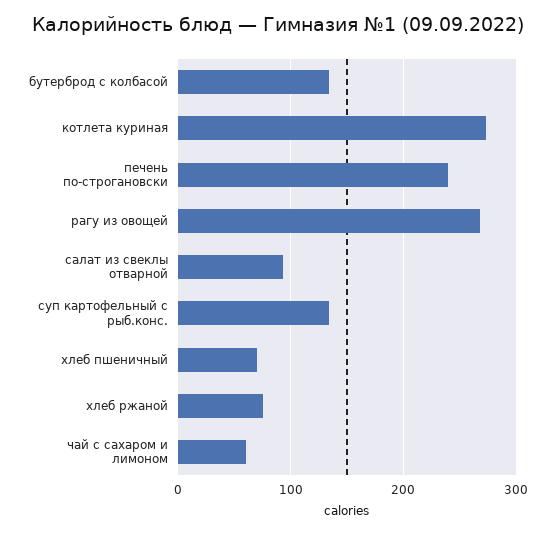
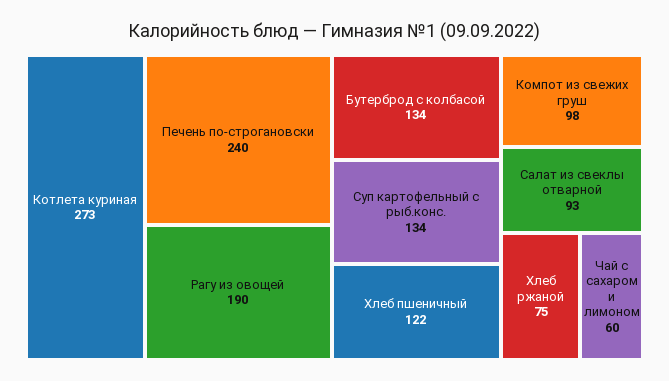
  {
    "бутерброд с колбасой": 134,
    "котлета куриная": 273,
    "печень по-строгановски": 240,
-   "рагу из овощей": 270,
+   "рагу из овощей": 190,
    "салат из свеклы отварной": 93,
    "суп картофельный с рыб.конс.": 134,
-   "хлеб пшеничный": 70,
+   "хлеб пшеничный": 122,
    "хлеб ржаной": 75,
-   "чай с сахаром и лимоном": 60
+   "чай с сахаром и лимоном": 60,
+   "Компот из свежих груш": 98
  }

